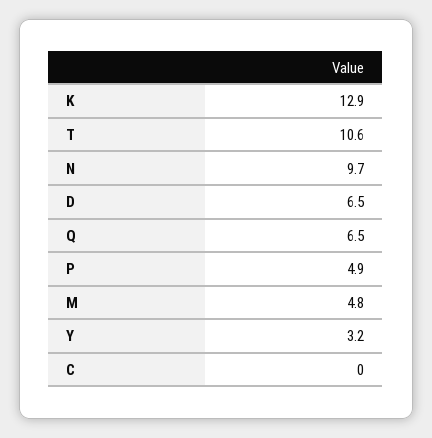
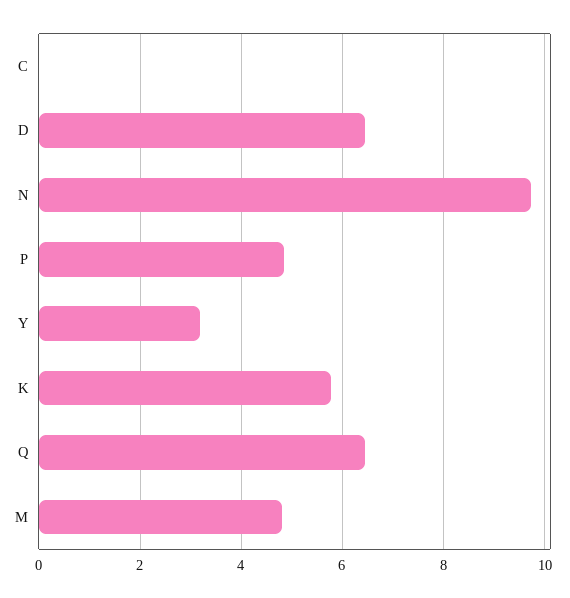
  {
-   "K": 12.9,
+   "K": 5.8,
-   "T": 10.6,
    "N": 9.7,
    "D": 6.5,
    "Q": 6.5,
    "P": 4.9,
    "M": 4.8,
    "Y": 3.2,
    "C": 0
  }

